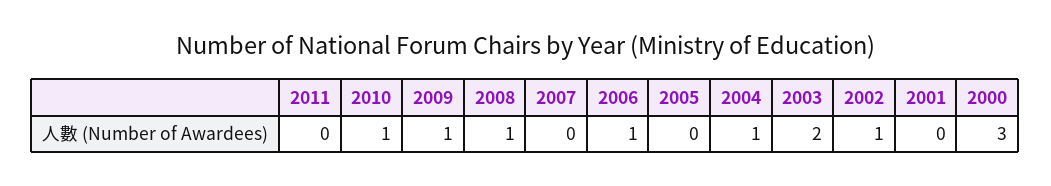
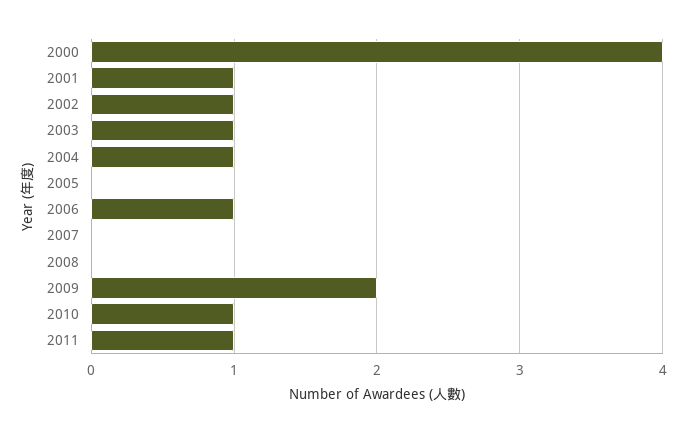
  {
-   "2011": 0,
+   "2011": 1,
    "2010": 1,
-   "2009": 1,
+   "2009": 2,
-   "2008": 1,
+   "2008": 0,
    "2007": 0,
    "2006": 1,
    "2005": 0,
    "2004": 1,
-   "2003": 2,
+   "2003": 1,
    "2002": 1,
-   "2001": 0,
+   "2001": 1,
-   "2000": 3
+   "2000": 4
  }

